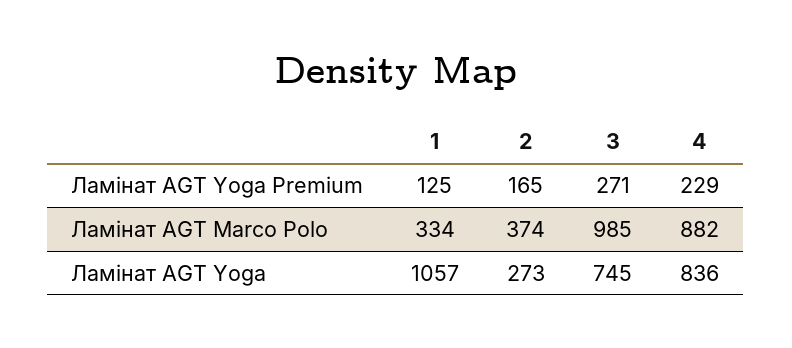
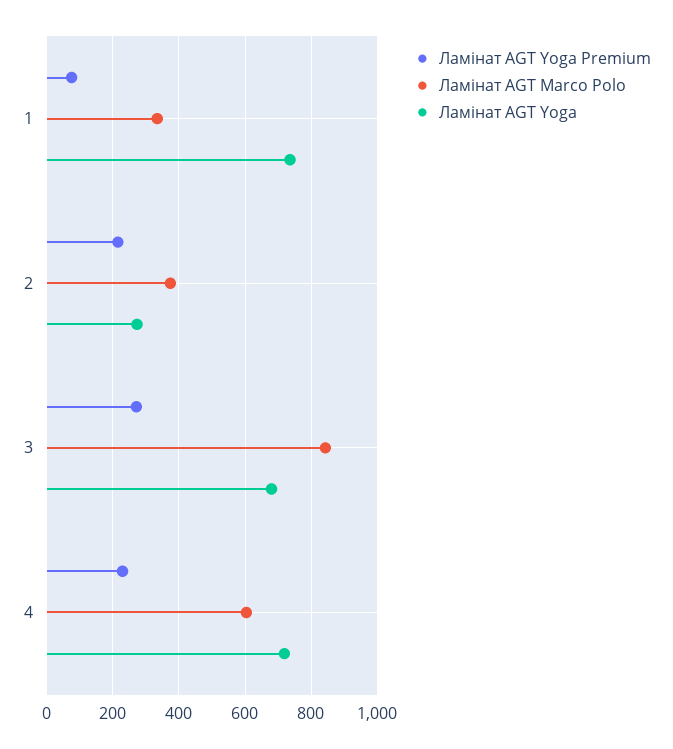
  {
    "Ламінат AGT Yoga Premium": {
-     "1": 125,
+     "1": 80,
-     "2": 165,
+     "2": 220,
      "3": 271,
      "4": 229
    },
    "Ламінат AGT Marco Polo": {
      "1": 334,
      "2": 374,
-     "3": 985,
+     "3": 840,
-     "4": 882
+     "4": 600
    },
    "Ламінат AGT Yoga": {
-     "1": 1057,
+     "1": 740,
      "2": 273,
-     "3": 745,
+     "3": 680,
-     "4": 836
+     "4": 720
    }
  }

